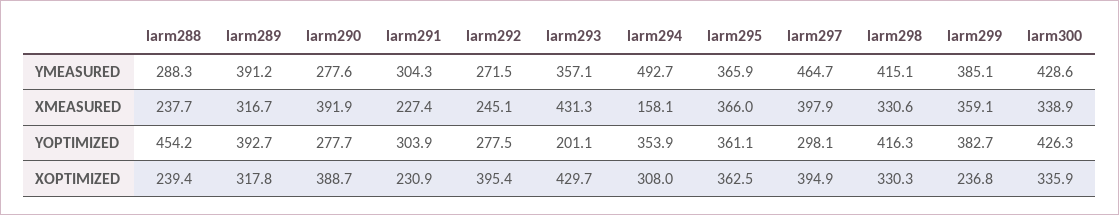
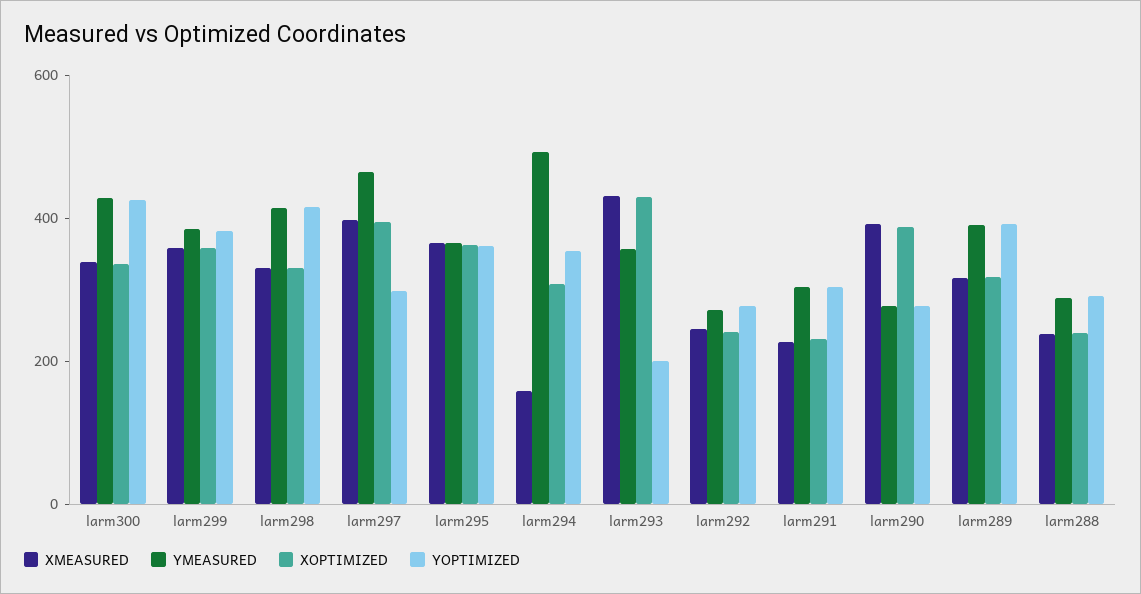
  {
    "YMEASURED": {
      "larm288": 288.3,
      "larm289": 391.2,
      "larm290": 277.6,
      "larm291": 304.3,
      "larm292": 271.5,
      "larm293": 357.1,
      "larm294": 492.7,
      "larm295": 365.9,
      "larm297": 464.7,
      "larm298": 415.1,
      "larm299": 385.1,
      "larm300": 428.6
    },
    "XMEASURED": {
      "larm288": 237.7,
      "larm289": 316.7,
      "larm290": 391.9,
      "larm291": 227.4,
      "larm292": 245.1,
      "larm293": 431.3,
      "larm294": 158.1,
      "larm295": 366,
      "larm297": 397.9,
      "larm298": 330.6,
      "larm299": 359.1,
      "larm300": 338.9
    },
    "YOPTIMIZED": {
-     "larm288": 454.2,
+     "larm288": 300,
      "larm289": 392.7,
      "larm290": 277.7,
      "larm291": 303.9,
      "larm292": 277.5,
      "larm293": 201.1,
      "larm294": 353.9,
      "larm295": 361.1,
      "larm297": 298.1,
      "larm298": 416.3,
      "larm299": 382.7,
      "larm300": 426.3
    },
    "XOPTIMIZED": {
      "larm288": 239.4,
      "larm289": 317.8,
      "larm290": 388.7,
      "larm291": 230.9,
-     "larm292": 395.4,
+     "larm292": 250,
      "larm293": 429.7,
      "larm294": 308,
      "larm295": 362.5,
      "larm297": 394.9,
      "larm298": 330.3,
-     "larm299": 236.8,
+     "larm299": 350,
      "larm300": 335.9
    }
  }

